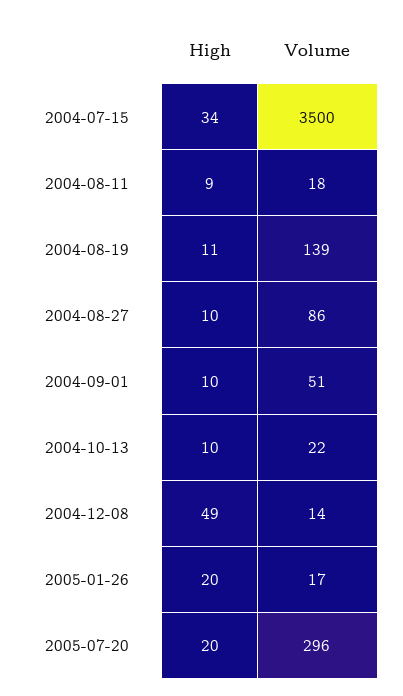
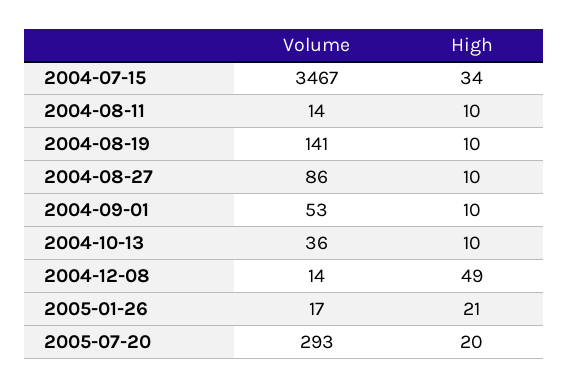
  {
    "High": {
      "2004-07-15": 34,
-     "2004-08-11": 9,
+     "2004-08-11": 10,
-     "2004-08-19": 11,
+     "2004-08-19": 10,
      "2004-08-27": 10,
      "2004-09-01": 10,
      "2004-10-13": 10,
      "2004-12-08": 49,
-     "2005-01-26": 20,
+     "2005-01-26": 21,
      "2005-07-20": 20
    },
    "Volume": {
-     "2004-07-15": 3500,
+     "2004-07-15": 3467,
-     "2004-08-11": 18,
+     "2004-08-11": 14,
-     "2004-08-19": 139,
+     "2004-08-19": 141,
      "2004-08-27": 86,
-     "2004-09-01": 51,
+     "2004-09-01": 53,
-     "2004-10-13": 22,
+     "2004-10-13": 36,
      "2004-12-08": 14,
      "2005-01-26": 17,
-     "2005-07-20": 296
+     "2005-07-20": 293
    }
  }

